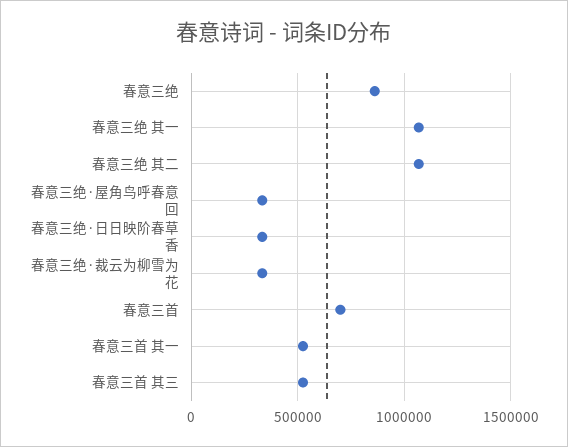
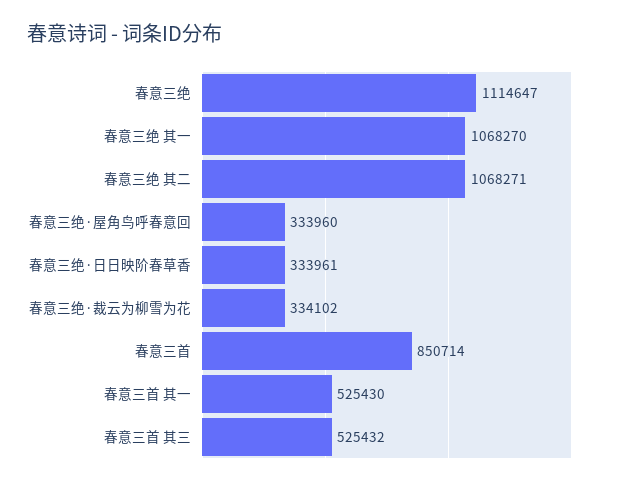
  {
-   "春意三绝": 850000,
+   "春意三绝": 1114647,
    "春意三绝 其一": 1068270,
    "春意三绝 其二": 1068271,
    "春意三绝·屋角鸟呼春意回": 333960,
    "春意三绝·日日映阶春草香": 333961,
    "春意三绝·裁云为柳雪为花": 334102,
-   "春意三首": 700000,
+   "春意三首": 850714,
    "春意三首 其一": 525430,
    "春意三首 其三": 525432
  }

